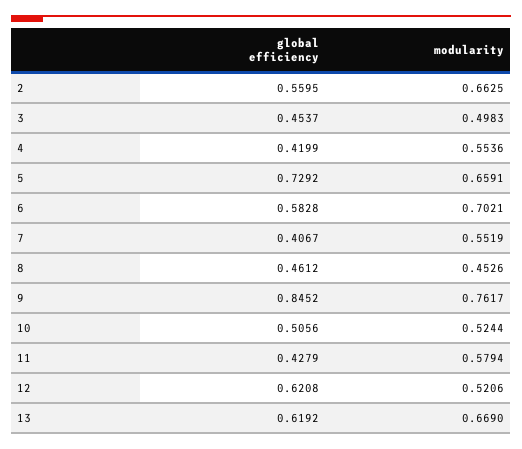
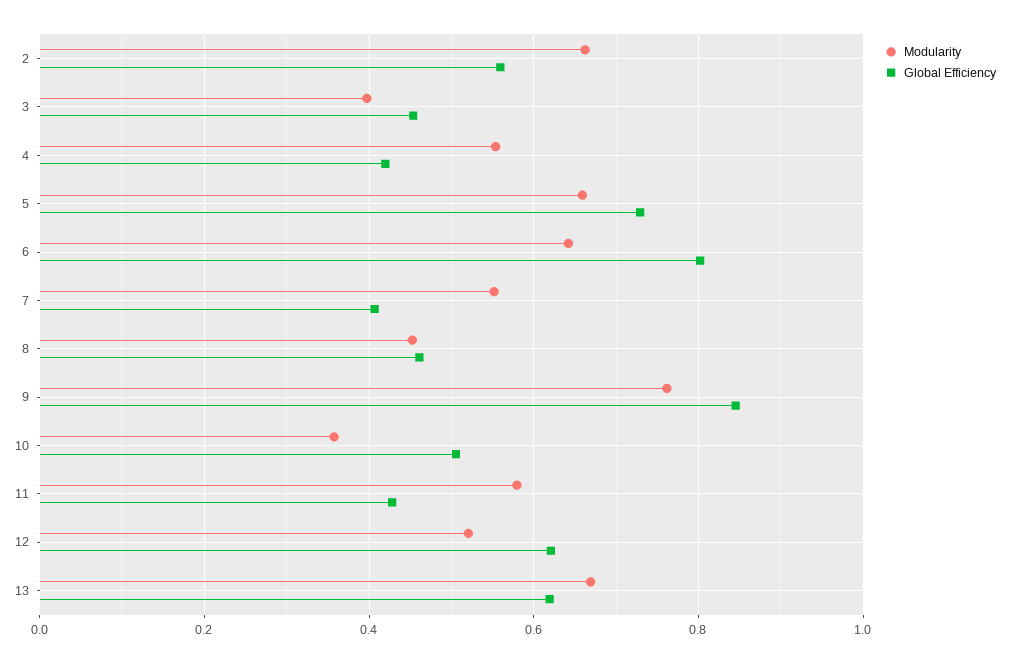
  {
    "global efficiency": {
      "2": 0.5595,
      "3": 0.4537,
      "4": 0.4199,
      "5": 0.7292,
-     "6": 0.5828,
+     "6": 0.8,
      "7": 0.4067,
      "8": 0.4612,
      "9": 0.8452,
      "10": 0.5056,
      "11": 0.4279,
      "12": 0.6208,
      "13": 0.6192
    },
    "modularity": {
      "2": 0.6625,
-     "3": 0.4983,
+     "3": 0.4,
      "4": 0.5536,
      "5": 0.6591,
-     "6": 0.7021,
+     "6": 0.64,
      "7": 0.5519,
      "8": 0.4526,
      "9": 0.7617,
-     "10": 0.5244,
+     "10": 0.36,
      "11": 0.5794,
      "12": 0.5206,
      "13": 0.669
    }
  }

